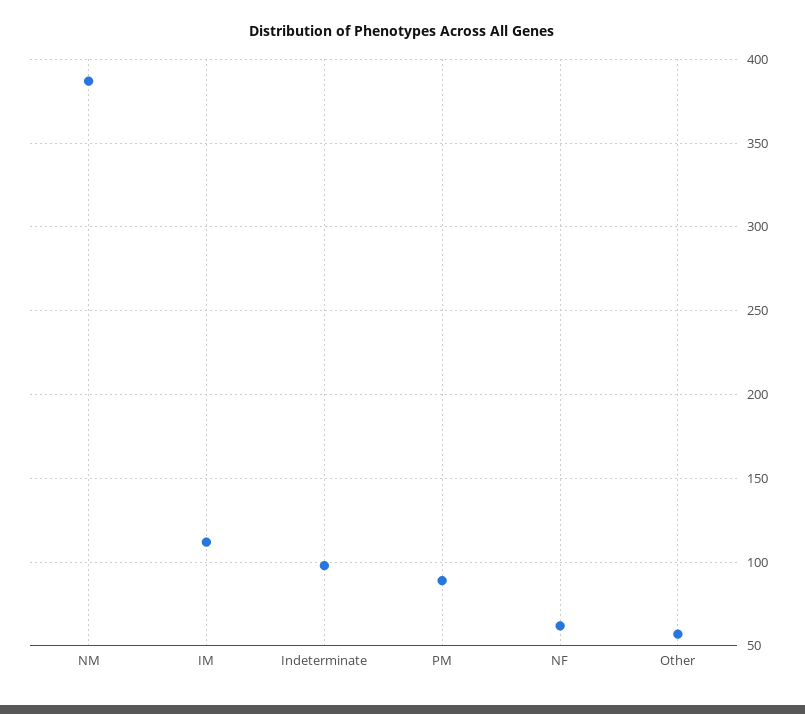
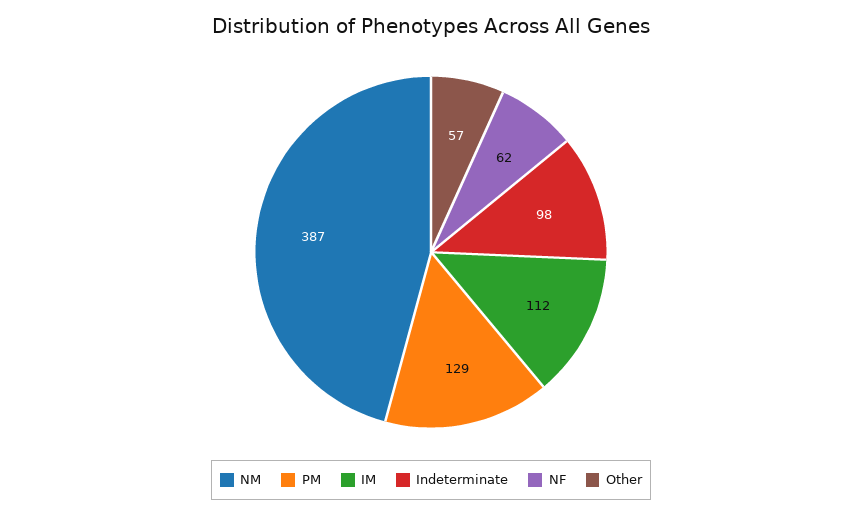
  {
    "NM": 387,
    "IM": 112,
    "Indeterminate": 98,
-   "PM": 90,
+   "PM": 129,
    "NF": 62,
    "Other": 57
  }

